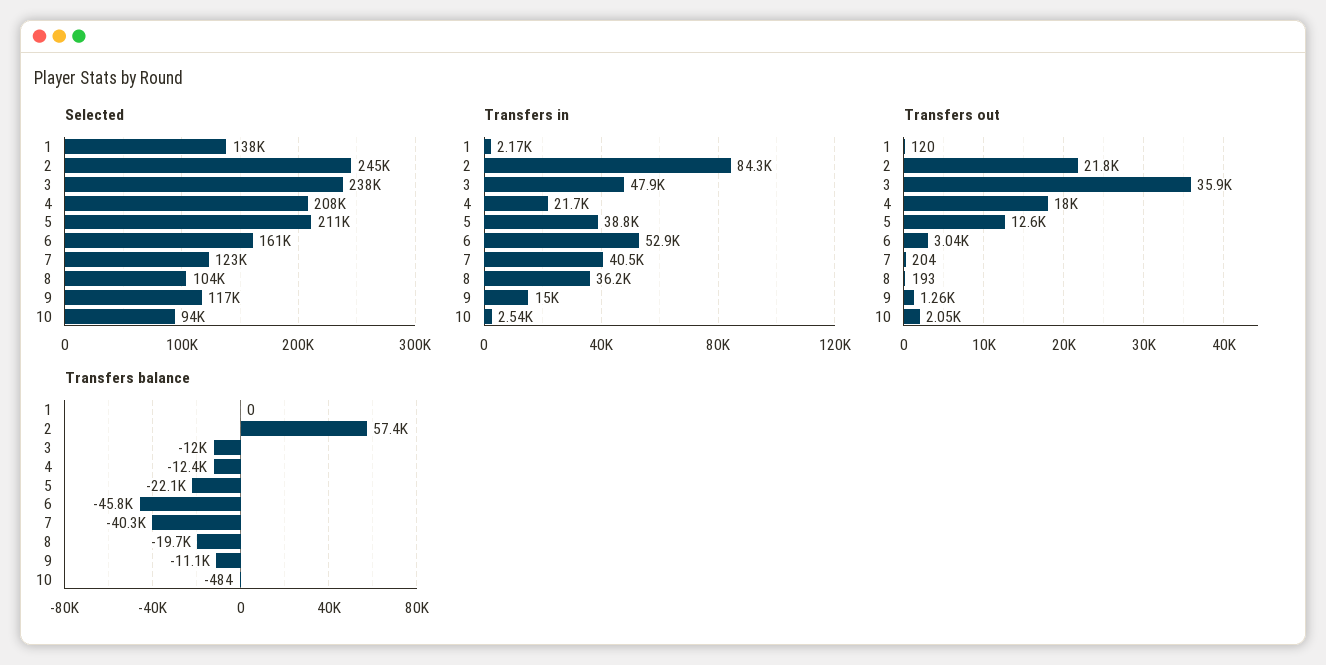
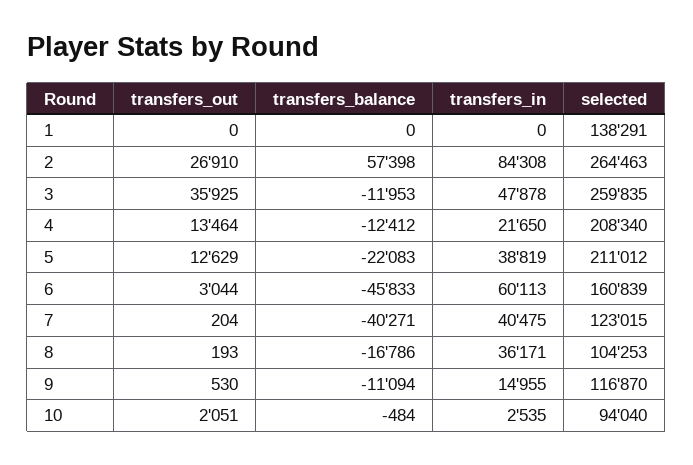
  {
    "Selected": {
      "1": 138291,
-     "2": 245000,
+     "2": 264463,
-     "3": 238000,
+     "3": 259835,
      "4": 208340,
      "5": 211012,
      "6": 160839,
      "7": 123015,
      "8": 104253,
      "9": 116870,
      "10": 94040
    },
    "Transfers in": {
-     "1": 2170,
+     "1": 0,
      "2": 84308,
      "3": 47878,
      "4": 21650,
      "5": 38819,
-     "6": 52900,
+     "6": 60113,
      "7": 40475,
      "8": 36171,
      "9": 14955,
      "10": 2535
    },
    "Transfers out": {
-     "1": 120,
+     "1": 0,
-     "2": 21800,
+     "2": 26910,
      "3": 35925,
-     "4": 18000,
+     "4": 13464,
      "5": 12629,
      "6": 3044,
      "7": 204,
      "8": 193,
-     "9": 1260,
+     "9": 530,
      "10": 2051
    },
    "Transfers balance": {
      "1": 0,
      "2": 57398,
      "3": -11953,
      "4": -12412,
      "5": -22083,
      "6": -45833,
      "7": -40271,
-     "8": -19700,
+     "8": -16786,
      "9": -11094,
      "10": -484
    }
  }

